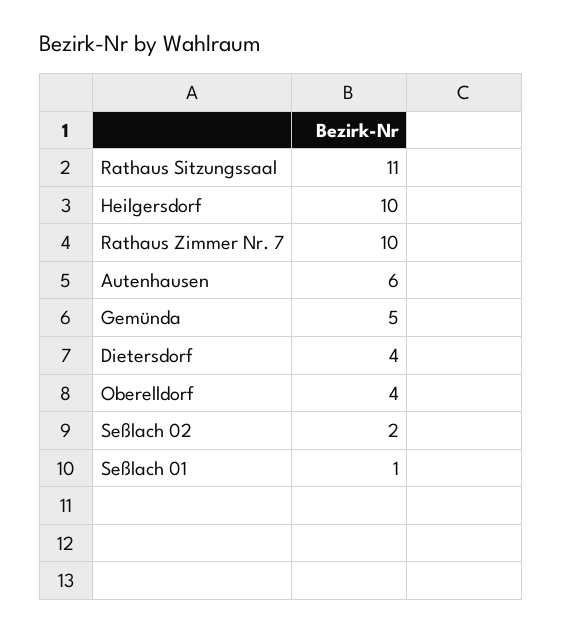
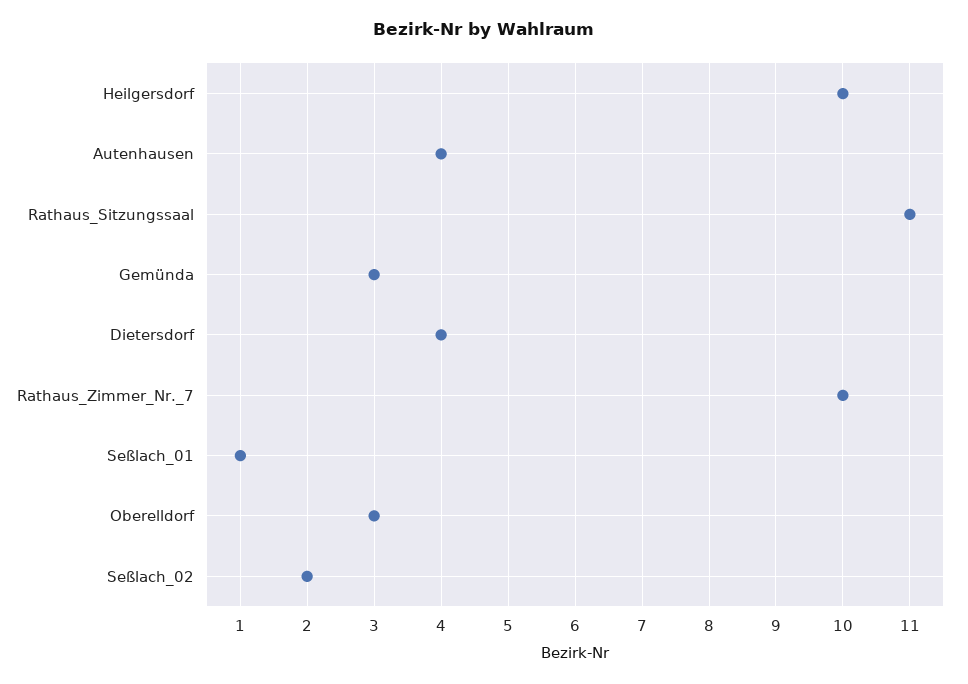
  {
    "Rathaus Sitzungssaal": 11,
    "Heilgersdorf": 10,
    "Rathaus Zimmer Nr. 7": 10,
-   "Autenhausen": 6,
+   "Autenhausen": 4,
-   "Gemünda": 5,
+   "Gemünda": 3,
    "Dietersdorf": 4,
-   "Oberelldorf": 4,
+   "Oberelldorf": 3,
    "Seßlach 02": 2,
    "Seßlach 01": 1
  }

